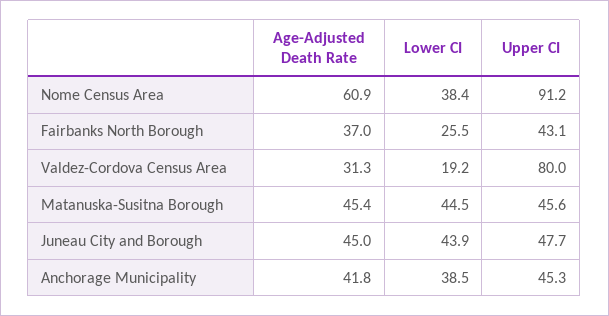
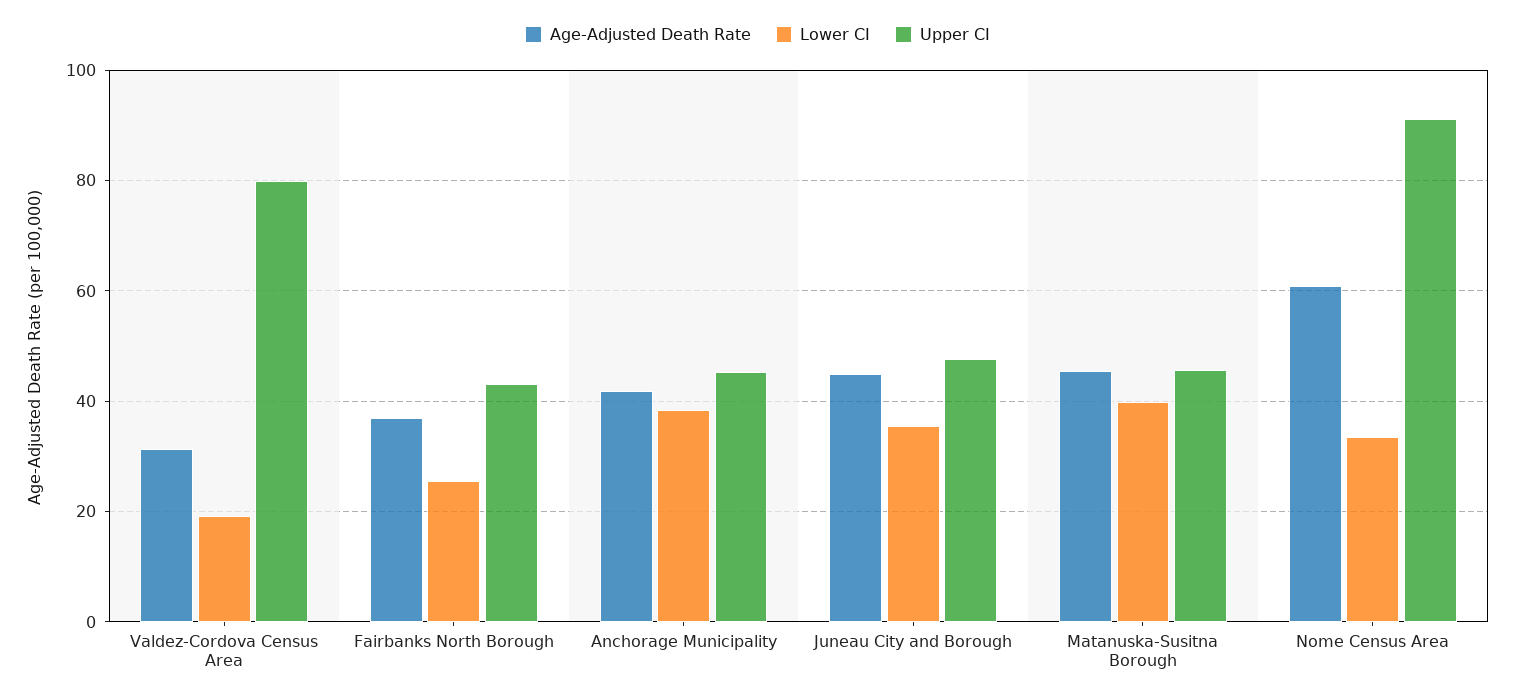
  {
    "Age-Adjusted Death Rate": {
      "Nome Census Area": 60.9,
      "Fairbanks North Borough": 37,
      "Valdez-Cordova Census Area": 31.3,
      "Matanuska-Susitna Borough": 45.4,
      "Juneau City and Borough": 45,
      "Anchorage Municipality": 41.8
    },
    "Lower CI": {
-     "Nome Census Area": 38.4,
+     "Nome Census Area": 34,
      "Fairbanks North Borough": 25.5,
      "Valdez-Cordova Census Area": 19.2,
-     "Matanuska-Susitna Borough": 44.5,
+     "Matanuska-Susitna Borough": 40,
-     "Juneau City and Borough": 43.9,
+     "Juneau City and Borough": 36,
      "Anchorage Municipality": 38.5
    },
    "Upper CI": {
      "Nome Census Area": 91.2,
      "Fairbanks North Borough": 43.1,
      "Valdez-Cordova Census Area": 80,
      "Matanuska-Susitna Borough": 45.6,
      "Juneau City and Borough": 47.7,
      "Anchorage Municipality": 45.3
    }
  }

